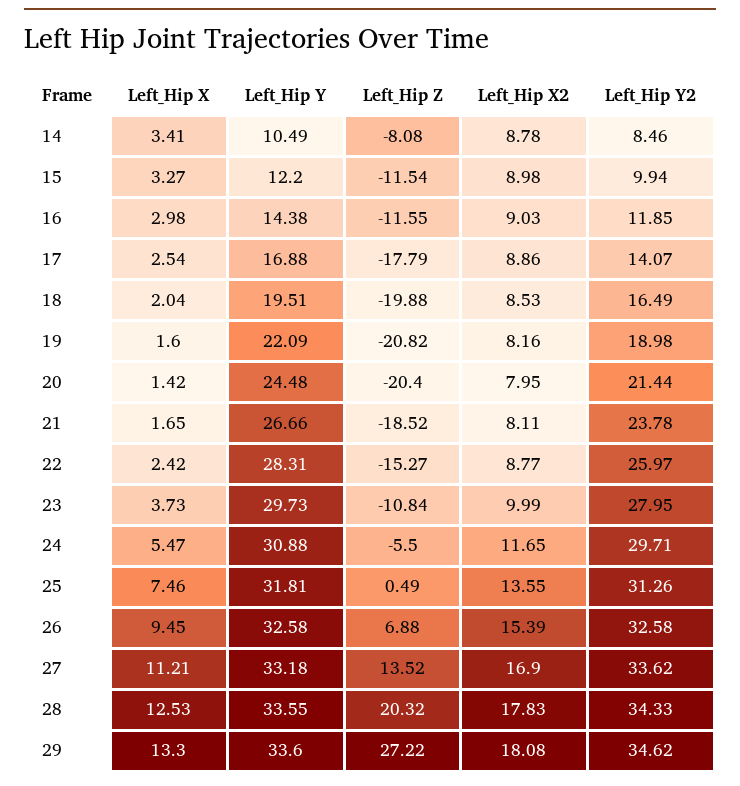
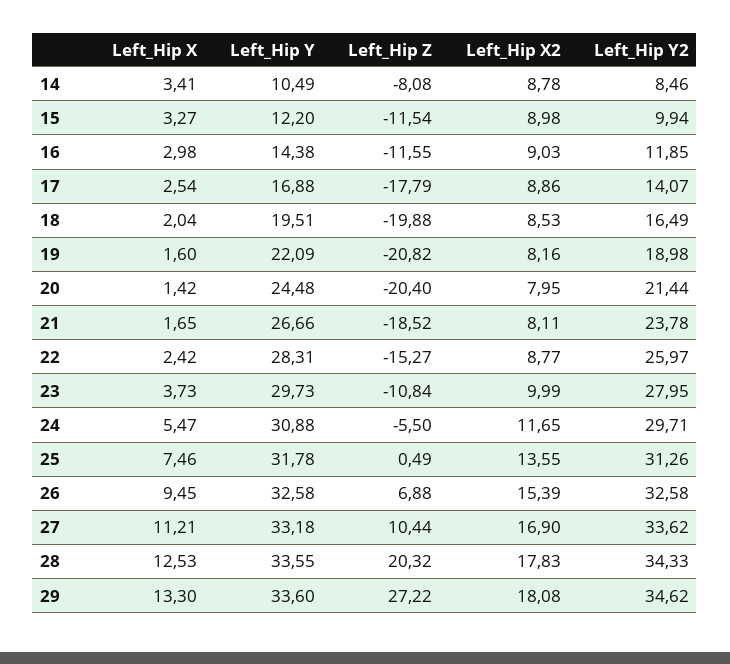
  {
    "Left_Hip X": {
      "14": 3.41,
      "15": 3.27,
      "16": 2.98,
      "17": 2.54,
      "18": 2.04,
      "19": 1.6,
      "20": 1.42,
      "21": 1.65,
      "22": 2.42,
      "23": 3.73,
      "24": 5.47,
      "25": 7.46,
      "26": 9.45,
      "27": 11.21,
      "28": 12.53,
      "29": 13.3
    },
    "Left_Hip Y": {
      "14": 10.49,
      "15": 12.2,
      "16": 14.38,
      "17": 16.88,
      "18": 19.51,
      "19": 22.09,
      "20": 24.48,
      "21": 26.66,
      "22": 28.31,
      "23": 29.73,
      "24": 30.88,
-     "25": 31.81,
+     "25": 31.78,
      "26": 32.58,
      "27": 33.18,
      "28": 33.55,
      "29": 33.6
    },
    "Left_Hip Z": {
      "14": -8.08,
      "15": -11.54,
      "16": -11.55,
      "17": -17.79,
      "18": -19.88,
      "19": -20.82,
      "20": -20.4,
      "21": -18.52,
      "22": -15.27,
      "23": -10.84,
      "24": -5.5,
      "25": 0.49,
      "26": 6.88,
-     "27": 13.52,
+     "27": 10.44,
      "28": 20.32,
      "29": 27.22
    },
    "Left_Hip X2": {
      "14": 8.78,
      "15": 8.98,
      "16": 9.03,
      "17": 8.86,
      "18": 8.53,
      "19": 8.16,
      "20": 7.95,
      "21": 8.11,
      "22": 8.77,
      "23": 9.99,
      "24": 11.65,
      "25": 13.55,
      "26": 15.39,
      "27": 16.9,
      "28": 17.83,
      "29": 18.08
    },
    "Left_Hip Y2": {
      "14": 8.46,
      "15": 9.94,
      "16": 11.85,
      "17": 14.07,
      "18": 16.49,
      "19": 18.98,
      "20": 21.44,
      "21": 23.78,
      "22": 25.97,
      "23": 27.95,
      "24": 29.71,
      "25": 31.26,
      "26": 32.58,
      "27": 33.62,
      "28": 34.33,
      "29": 34.62
    }
  }

